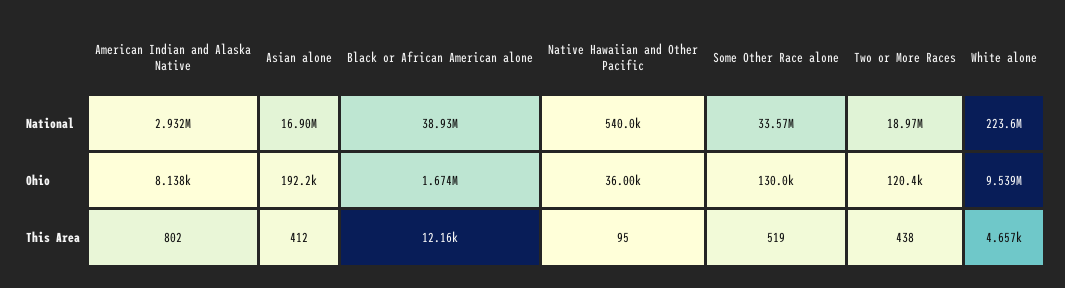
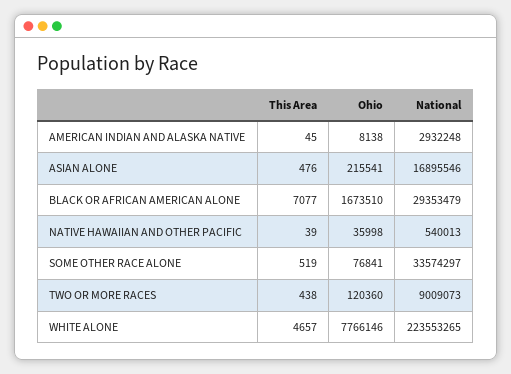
  {
    "American Indian and Alaska Native": {
      "National": 2932248,
      "Ohio": 8138,
-     "This Area": 802
+     "This Area": 45
    },
    "Asian alone": {
      "National": 16895546,
-     "Ohio": 192200,
+     "Ohio": 215541,
-     "This Area": 412
+     "This Area": 476
    },
    "Black or African American alone": {
-     "National": 38930000,
+     "National": 29353479,
      "Ohio": 1673510,
-     "This Area": 12160
+     "This Area": 7077
    },
    "Native Hawaiian and Other Pacific": {
      "National": 540013,
      "Ohio": 35998,
-     "This Area": 95
+     "This Area": 39
    },
    "Some Other Race alone": {
      "National": 33574297,
-     "Ohio": 130000,
+     "Ohio": 76841,
      "This Area": 519
    },
    "Two or More Races": {
-     "National": 18970000,
+     "National": 9009073,
      "Ohio": 120360,
      "This Area": 438
    },
    "White alone": {
      "National": 223553265,
-     "Ohio": 9539000,
+     "Ohio": 7766146,
      "This Area": 4657
    }
  }

